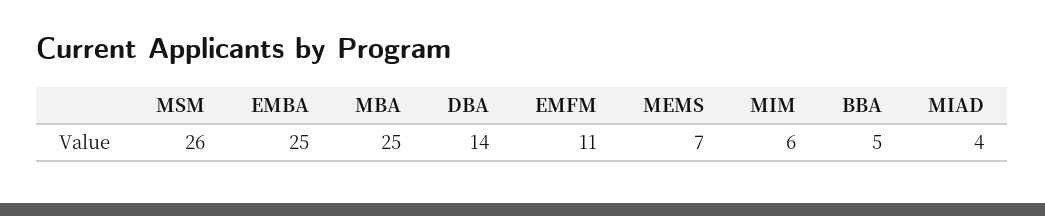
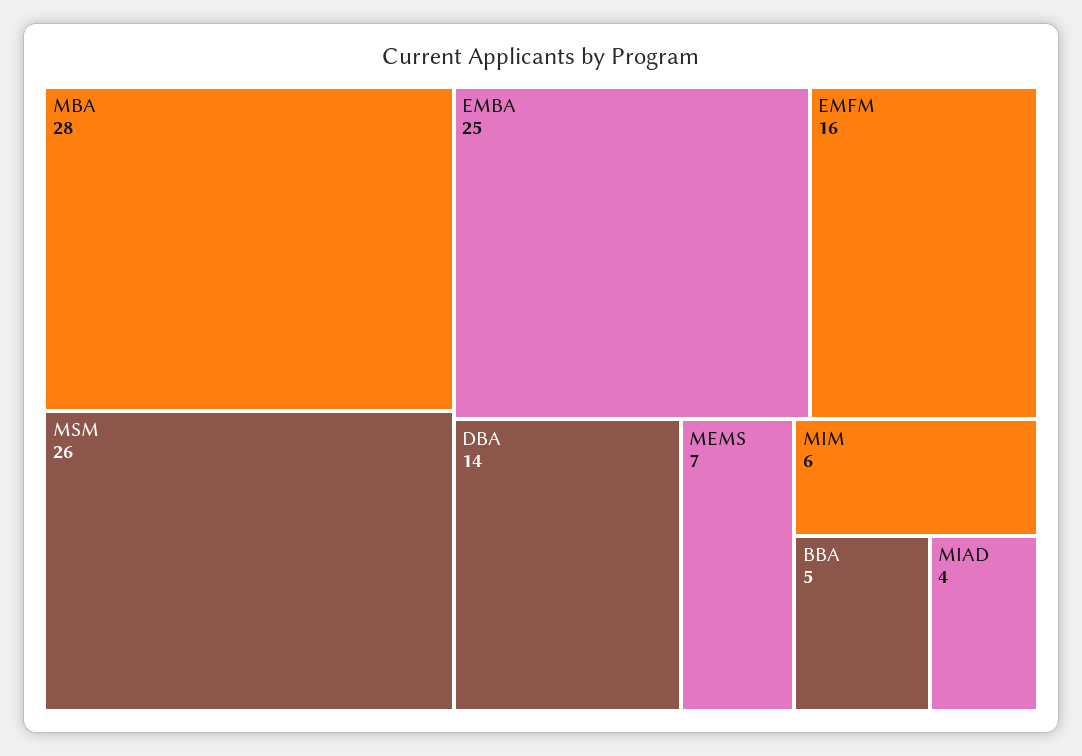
  {
    "MSM": 26,
    "EMBA": 25,
-   "MBA": 25,
+   "MBA": 28,
    "DBA": 14,
-   "EMFM": 11,
+   "EMFM": 16,
    "MEMS": 7,
    "MIM": 6,
    "BBA": 5,
    "MIAD": 4
  }

